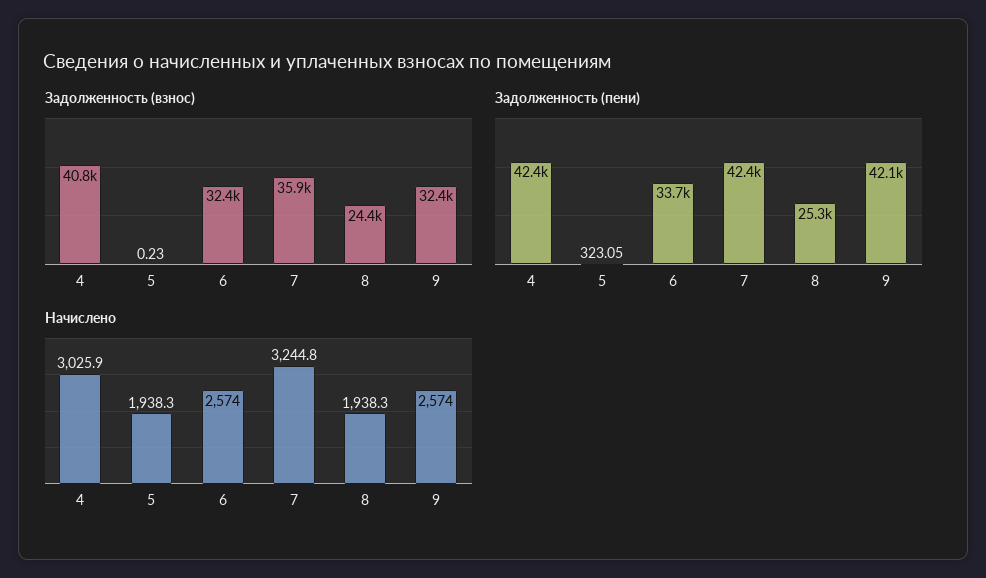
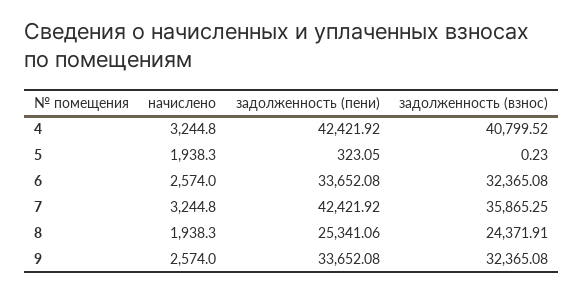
  {
    "Задолженность (взнос)": {
      "4": 40799.52,
      "5": 0.23,
      "6": 32365.08,
      "7": 35865.25,
      "8": 24371.91,
      "9": 32365.08
    },
    "Задолженность (пени)": {
      "4": 42421.92,
      "5": 323.05,
      "6": 33652.08,
      "7": 42421.92,
      "8": 25341.06,
-     "9": 42100
+     "9": 33652.08
    },
    "Начислено": {
-     "4": 3025.9,
+     "4": 3244.8,
      "5": 1938.3,
      "6": 2574,
      "7": 3244.8,
      "8": 1938.3,
      "9": 2574
    }
  }

